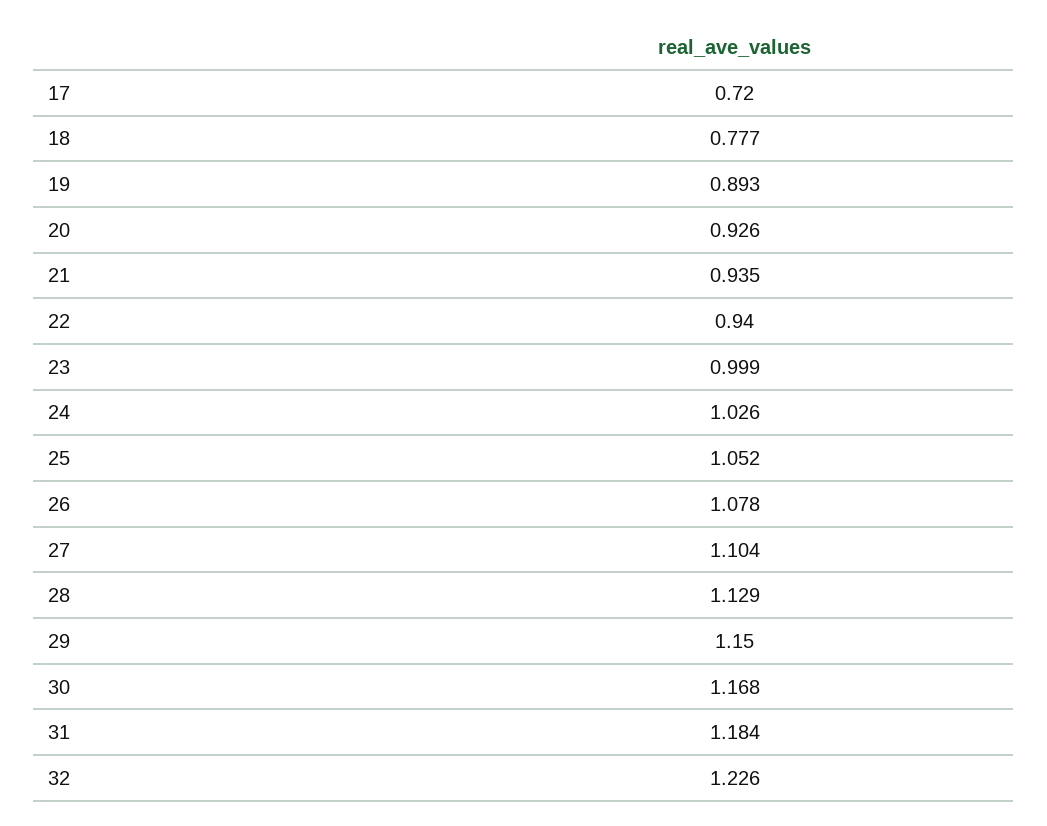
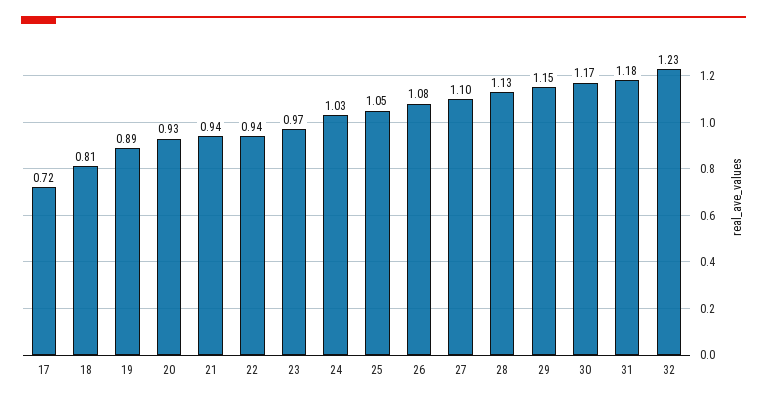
  {
    "17": 0.72,
-   "18": 0.777,
+   "18": 0.81,
    "19": 0.893,
    "20": 0.926,
    "21": 0.935,
    "22": 0.94,
-   "23": 0.999,
+   "23": 0.97,
    "24": 1.026,
    "25": 1.052,
    "26": 1.078,
    "27": 1.104,
    "28": 1.129,
    "29": 1.15,
    "30": 1.168,
    "31": 1.184,
    "32": 1.226
  }

